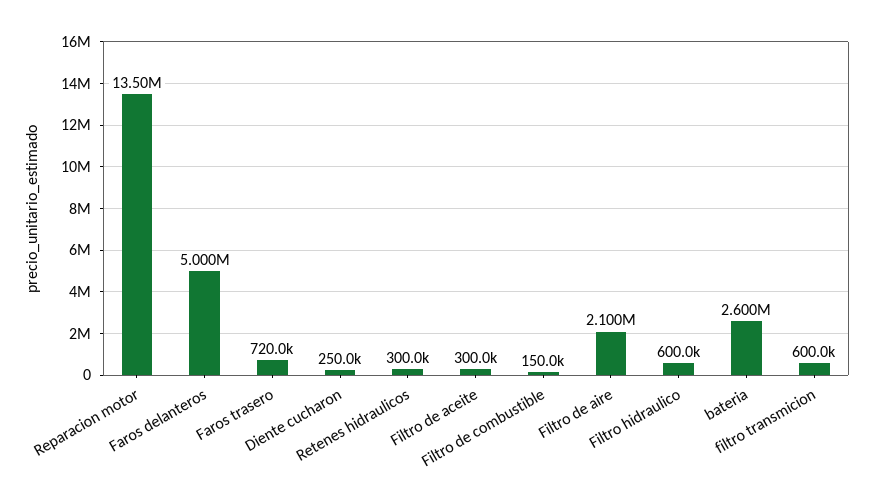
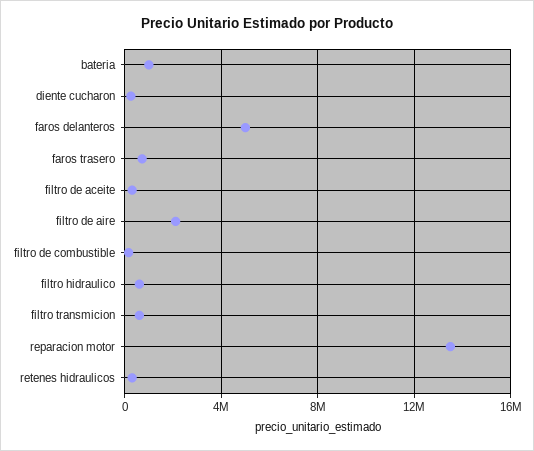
  {
    "Reparacion motor": 13500000,
    "Faros delanteros": 5000000,
    "Faros trasero": 720000,
    "Diente cucharon": 250000,
    "Retenes hidraulicos": 300000,
    "Filtro de aceite": 300000,
    "Filtro de combustible": 150000,
    "Filtro de aire": 2100000,
    "Filtro hidraulico": 600000,
-   "bateria": 2600000,
+   "bateria": 1000000,
    "filtro transmicion": 600000
  }

